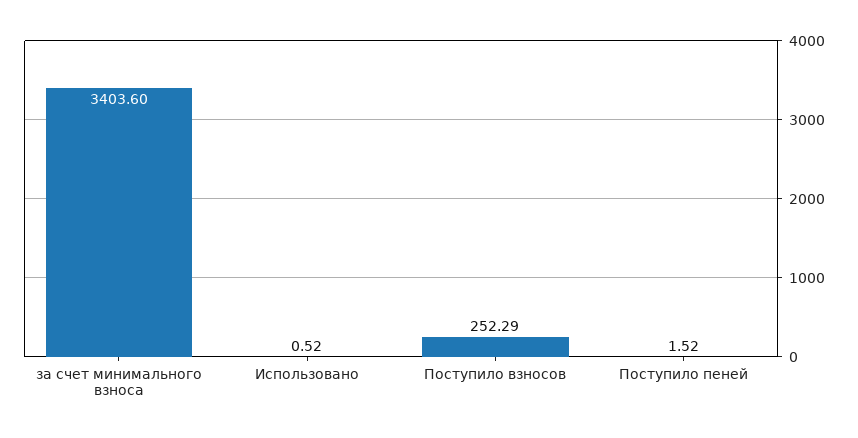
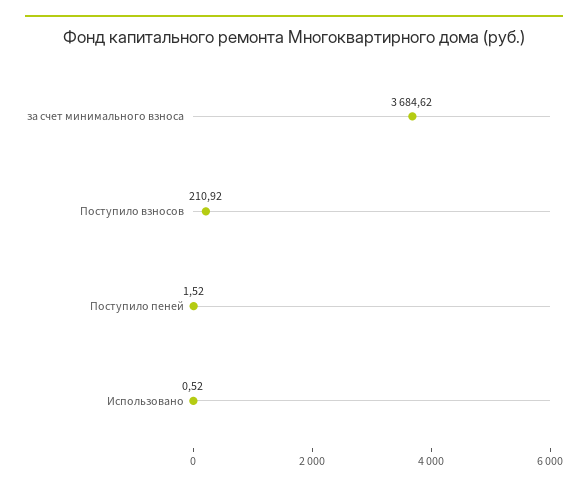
  {
-   "за счет минимального взноса": 3403.6,
+   "за счет минимального взноса": 3684.62,
    "Использовано": 0.52,
-   "Поступило взносов": 252.29,
+   "Поступило взносов": 210.92,
    "Поступило пеней": 1.52
  }

